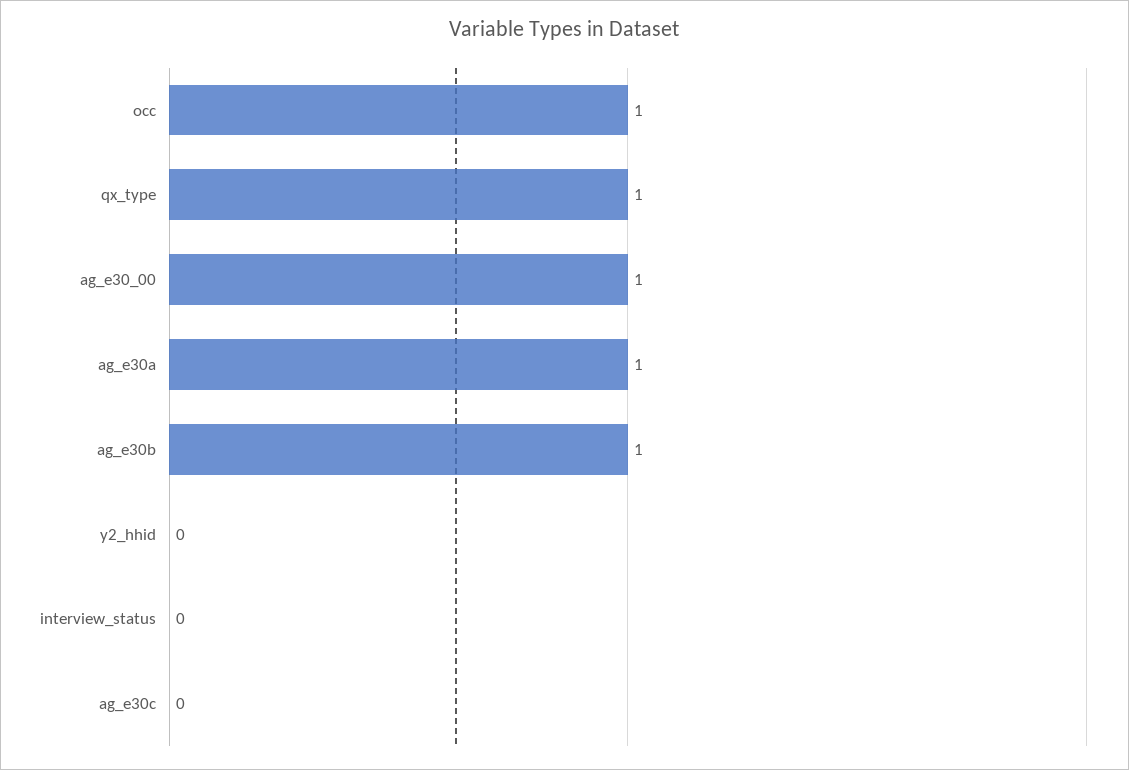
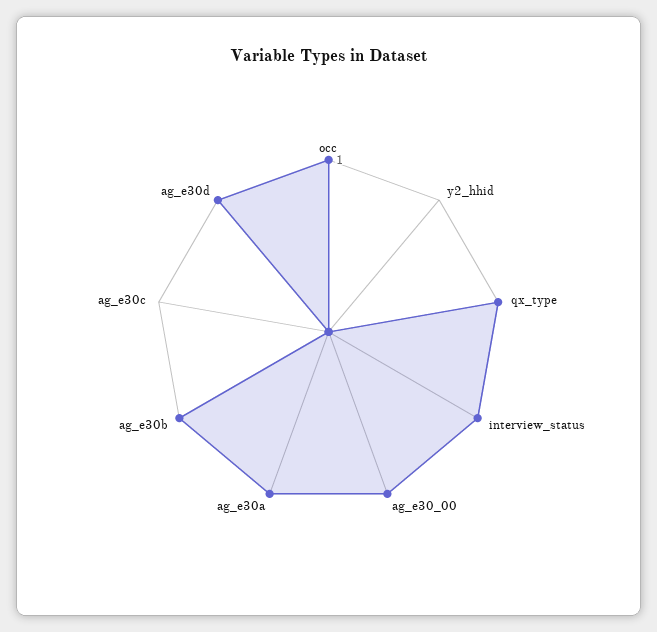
  {
    "occ": 1,
    "qx_type": 1,
    "ag_e30_00": 1,
    "ag_e30a": 1,
    "ag_e30b": 1,
    "y2_hhid": 0,
-   "interview_status": 0,
+   "interview_status": 1,
-   "ag_e30c": 0
+   "ag_e30c": 0,
+   "ag_e30d": 1
  }

